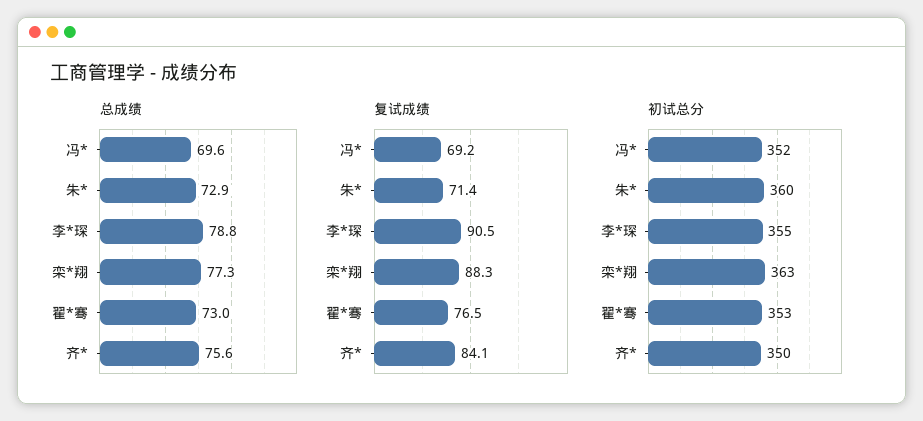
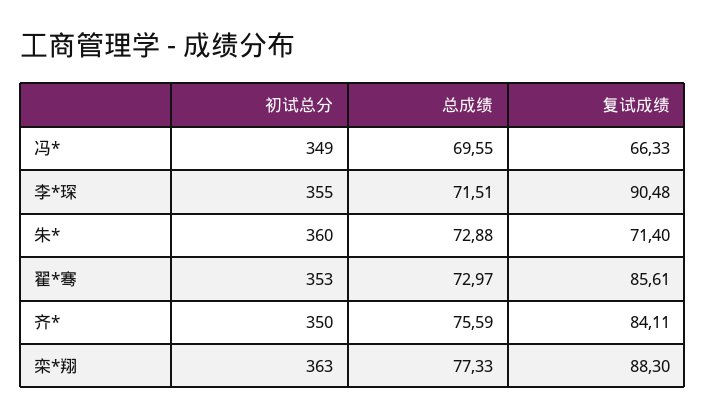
  {
    "总成绩": {
      "冯*": 69.55,
      "朱*": 72.88,
-     "李*琛": 78.8,
+     "李*琛": 71.51,
      "栾*翔": 77.33,
      "翟*骞": 72.97,
      "齐*": 75.59
    },
    "复试成绩": {
-     "冯*": 69.2,
+     "冯*": 66.33,
      "朱*": 71.4,
      "李*琛": 90.48,
      "栾*翔": 88.3,
-     "翟*骞": 76.5,
+     "翟*骞": 85.61,
      "齐*": 84.11
    },
    "初试总分": {
-     "冯*": 352,
+     "冯*": 349,
      "朱*": 360,
      "李*琛": 355,
      "栾*翔": 363,
      "翟*骞": 353,
      "齐*": 350
    }
  }

